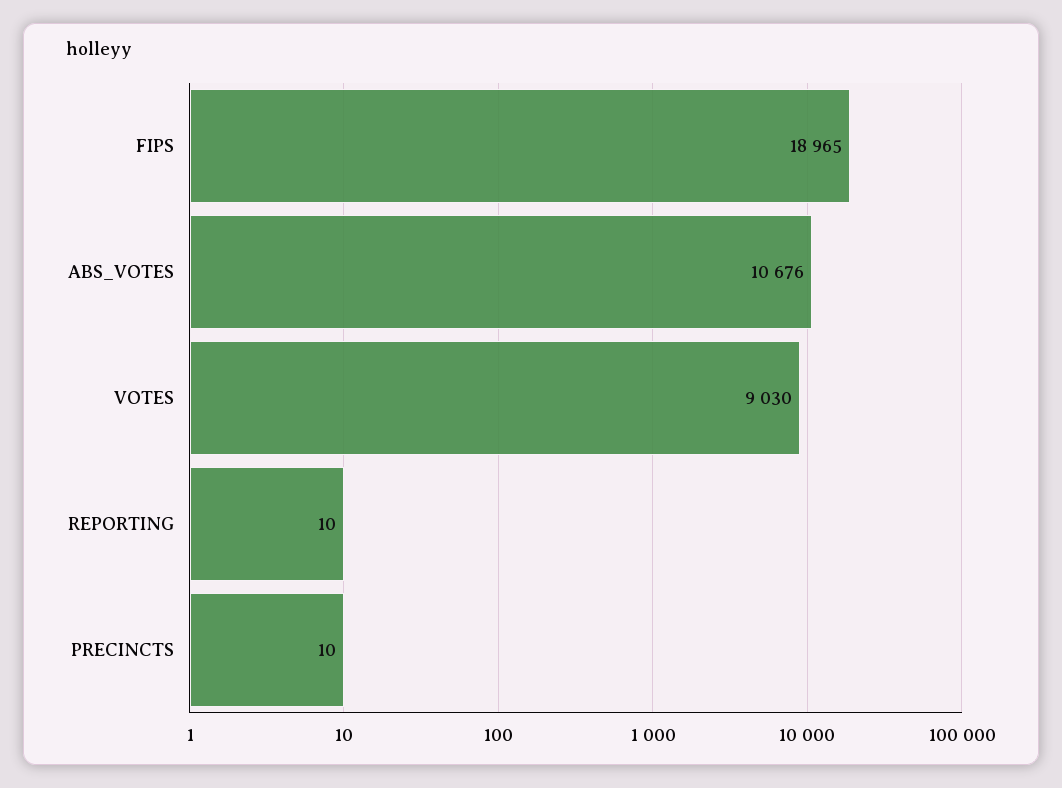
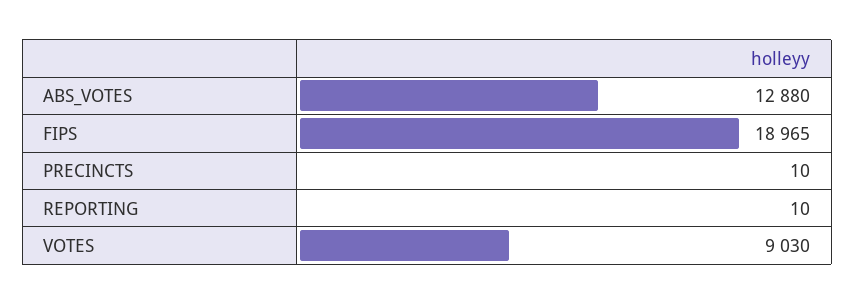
  {
    "FIPS": 18965,
-   "ABS_VOTES": 10676,
+   "ABS_VOTES": 12880,
    "VOTES": 9030,
    "REPORTING": 10,
    "PRECINCTS": 10
  }

